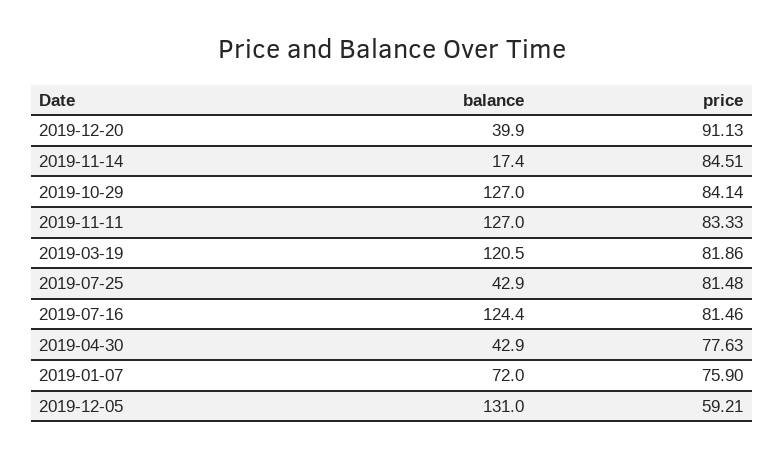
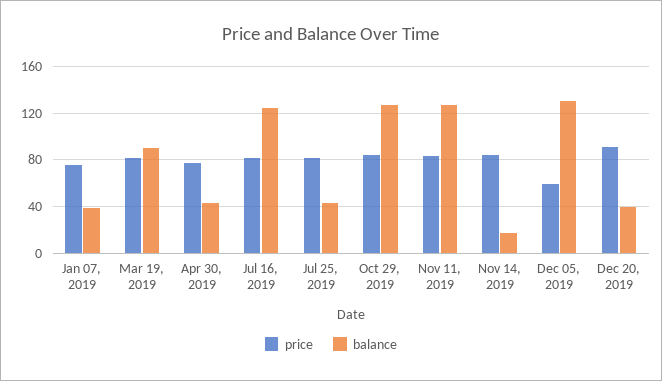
  {
    "balance": {
      "2019-12-20": 39.9,
      "2019-11-14": 17.4,
      "2019-10-29": 127,
      "2019-11-11": 127,
-     "2019-03-19": 120.5,
+     "2019-03-19": 90,
      "2019-07-25": 42.9,
      "2019-07-16": 124.4,
      "2019-04-30": 42.9,
-     "2019-01-07": 72,
+     "2019-01-07": 40,
      "2019-12-05": 131
    },
    "price": {
      "2019-12-20": 91.13,
      "2019-11-14": 84.51,
      "2019-10-29": 84.14,
      "2019-11-11": 83.33,
      "2019-03-19": 81.86,
      "2019-07-25": 81.48,
      "2019-07-16": 81.46,
      "2019-04-30": 77.63,
      "2019-01-07": 75.9,
      "2019-12-05": 59.21
    }
  }

